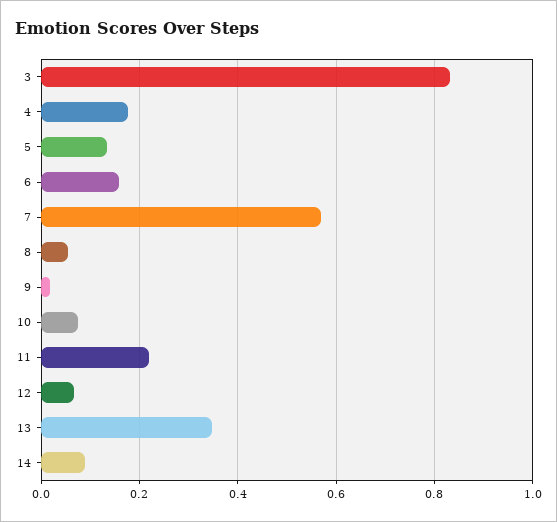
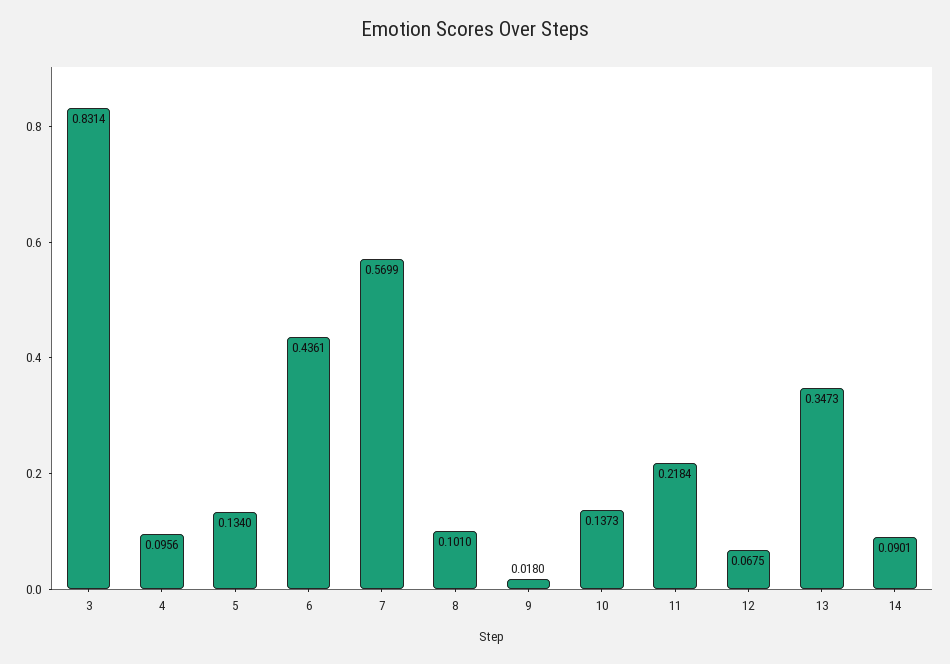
  {
    "3": 0.8314,
-   "4": 0.18,
+   "4": 0.0956,
    "5": 0.134,
-   "6": 0.16,
+   "6": 0.4361,
    "7": 0.5699,
-   "8": 0.06,
+   "8": 0.101,
    "9": 0.018,
-   "10": 0.08,
+   "10": 0.1373,
    "11": 0.2184,
    "12": 0.0675,
    "13": 0.3473,
    "14": 0.0901
  }

